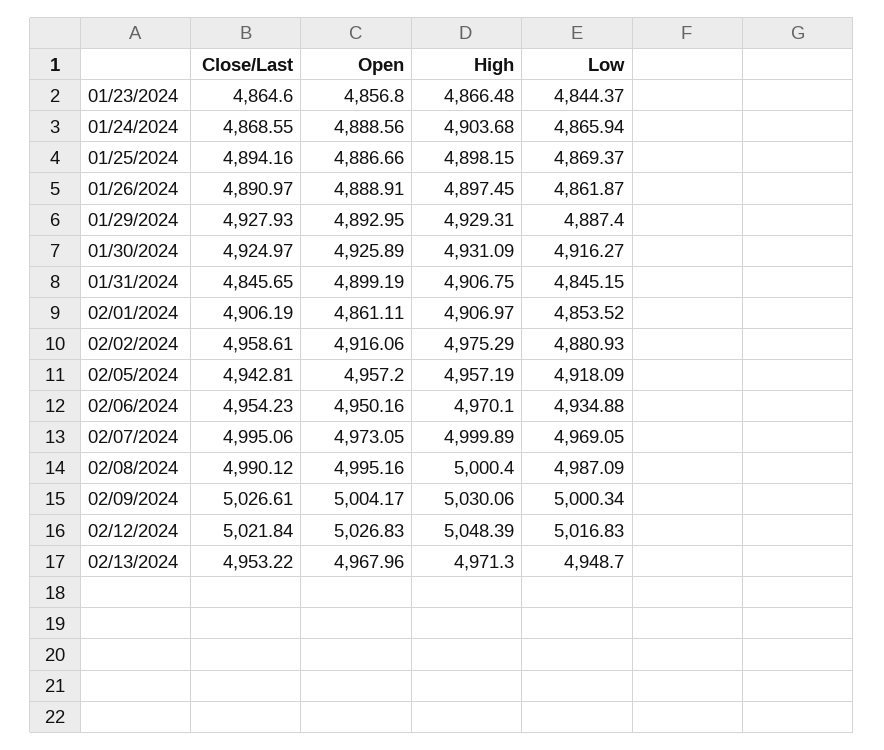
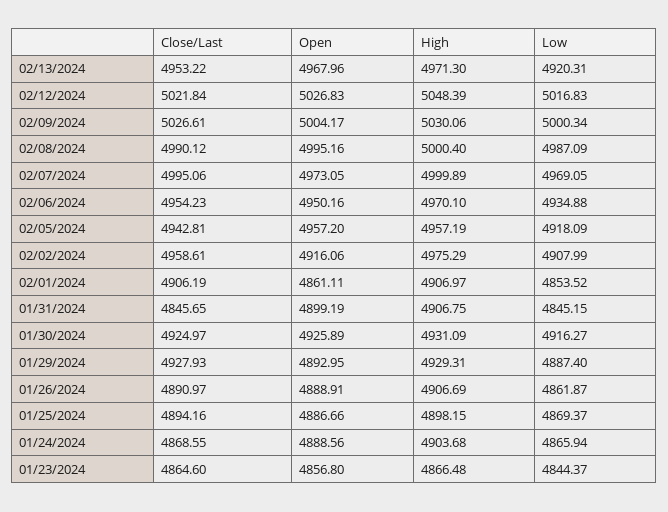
  {
    "Close/Last": {
      "01/23/2024": 4864.6,
      "01/24/2024": 4868.55,
      "01/25/2024": 4894.16,
      "01/26/2024": 4890.97,
      "01/29/2024": 4927.93,
      "01/30/2024": 4924.97,
      "01/31/2024": 4845.65,
      "02/01/2024": 4906.19,
      "02/02/2024": 4958.61,
      "02/05/2024": 4942.81,
      "02/06/2024": 4954.23,
      "02/07/2024": 4995.06,
      "02/08/2024": 4990.12,
      "02/09/2024": 5026.61,
      "02/12/2024": 5021.84,
      "02/13/2024": 4953.22
    },
    "Open": {
      "01/23/2024": 4856.8,
      "01/24/2024": 4888.56,
      "01/25/2024": 4886.66,
      "01/26/2024": 4888.91,
      "01/29/2024": 4892.95,
      "01/30/2024": 4925.89,
      "01/31/2024": 4899.19,
      "02/01/2024": 4861.11,
      "02/02/2024": 4916.06,
      "02/05/2024": 4957.2,
      "02/06/2024": 4950.16,
      "02/07/2024": 4973.05,
      "02/08/2024": 4995.16,
      "02/09/2024": 5004.17,
      "02/12/2024": 5026.83,
      "02/13/2024": 4967.96
    },
    "High": {
      "01/23/2024": 4866.48,
      "01/24/2024": 4903.68,
      "01/25/2024": 4898.15,
-     "01/26/2024": 4897.45,
+     "01/26/2024": 4906.69,
      "01/29/2024": 4929.31,
      "01/30/2024": 4931.09,
      "01/31/2024": 4906.75,
      "02/01/2024": 4906.97,
      "02/02/2024": 4975.29,
      "02/05/2024": 4957.19,
      "02/06/2024": 4970.1,
      "02/07/2024": 4999.89,
      "02/08/2024": 5000.4,
      "02/09/2024": 5030.06,
      "02/12/2024": 5048.39,
      "02/13/2024": 4971.3
    },
    "Low": {
      "01/23/2024": 4844.37,
      "01/24/2024": 4865.94,
      "01/25/2024": 4869.37,
      "01/26/2024": 4861.87,
      "01/29/2024": 4887.4,
      "01/30/2024": 4916.27,
      "01/31/2024": 4845.15,
      "02/01/2024": 4853.52,
-     "02/02/2024": 4880.93,
+     "02/02/2024": 4907.99,
      "02/05/2024": 4918.09,
      "02/06/2024": 4934.88,
      "02/07/2024": 4969.05,
      "02/08/2024": 4987.09,
      "02/09/2024": 5000.34,
      "02/12/2024": 5016.83,
-     "02/13/2024": 4948.7
+     "02/13/2024": 4920.31
    }
  }

